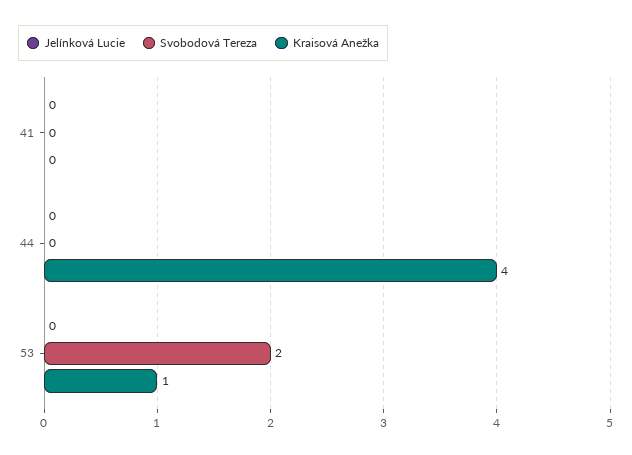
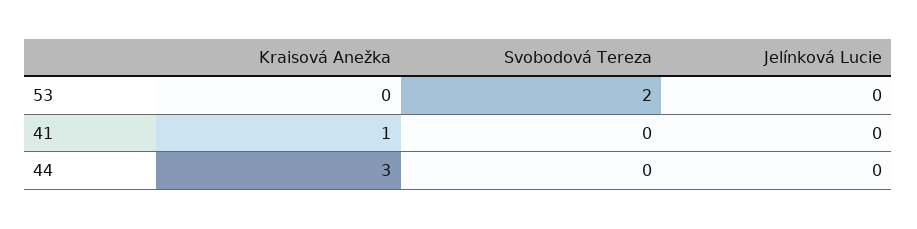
  {
    "Jelínková Lucie": {
      "41": 0,
      "44": 0,
      "53": 0
    },
    "Svobodová Tereza": {
      "41": 0,
      "44": 0,
      "53": 2
    },
    "Kraisová Anežka": {
-     "41": 0,
+     "41": 1,
-     "44": 4,
+     "44": 3,
-     "53": 1
+     "53": 0
    }
  }

